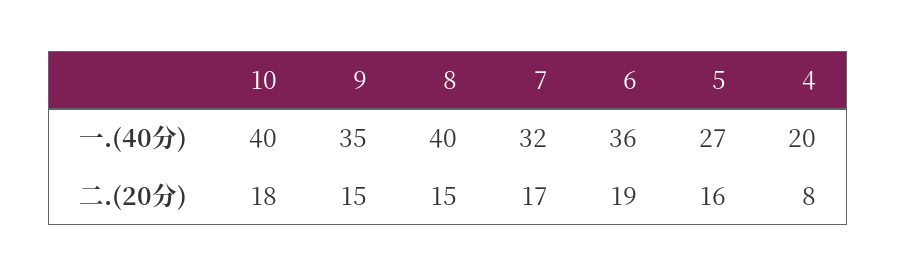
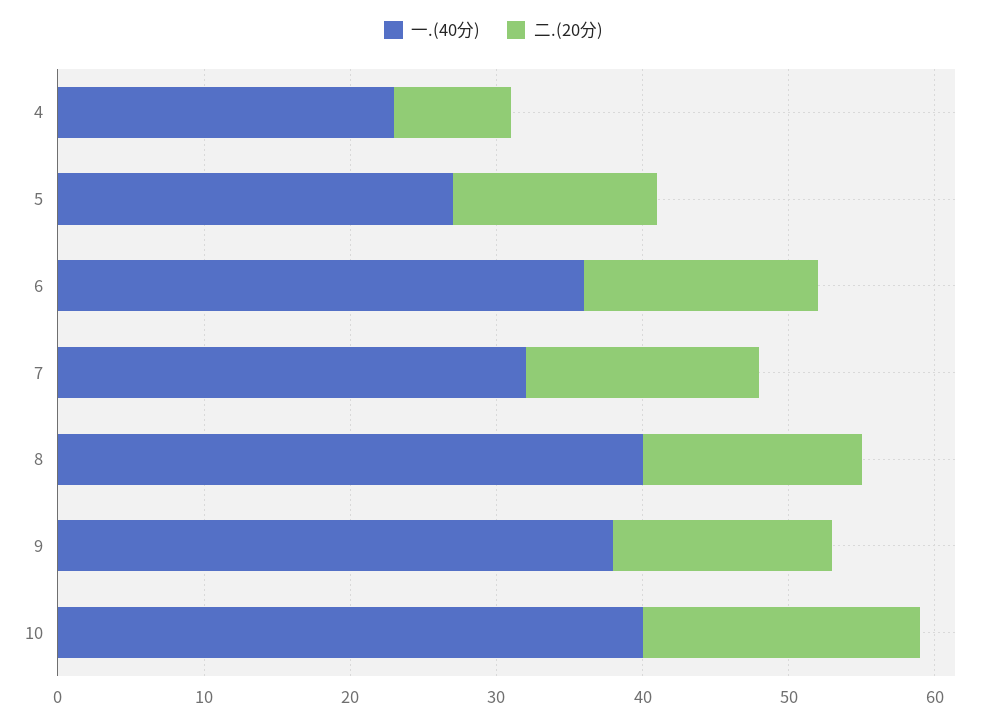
  {
    "一.(40分)": {
      "10": 40,
-     "9": 35,
+     "9": 38,
      "8": 40,
      "7": 32,
      "6": 36,
      "5": 27,
-     "4": 20
+     "4": 23
    },
    "二.(20分)": {
-     "10": 18,
+     "10": 19,
      "9": 15,
      "8": 15,
-     "7": 17,
+     "7": 16,
-     "6": 19,
+     "6": 16,
-     "5": 16,
+     "5": 14,
      "4": 8
    }
  }

